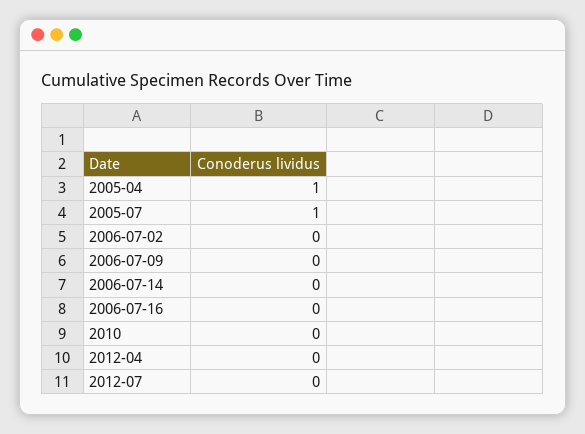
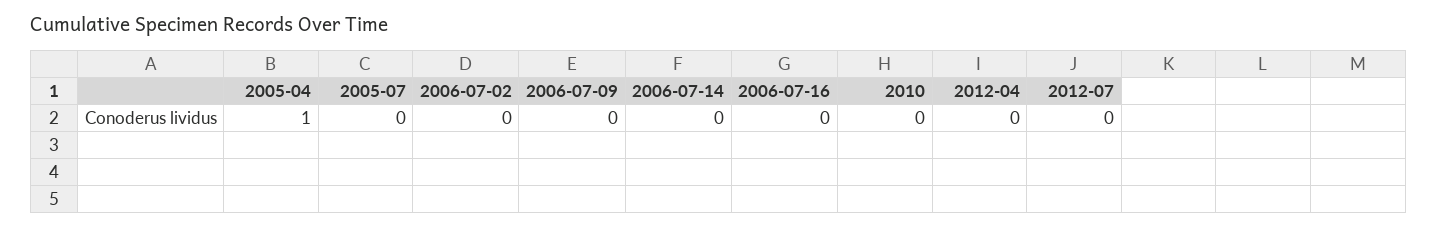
  {
    "2005-04": 1,
-   "2005-07": 1,
+   "2005-07": 0,
    "2006-07-02": 0,
    "2006-07-09": 0,
    "2006-07-14": 0,
    "2006-07-16": 0,
    "2010": 0,
    "2012-04": 0,
    "2012-07": 0
  }

